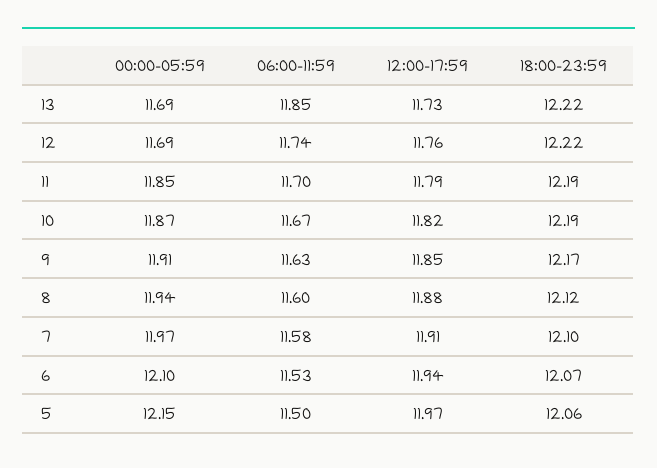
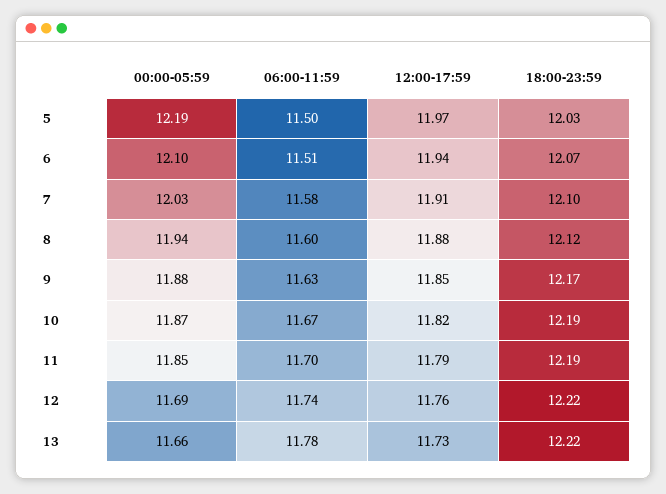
  {
    "00:00-05:59": {
-     "13": 11.69,
+     "13": 11.66,
      "12": 11.69,
      "11": 11.85,
      "10": 11.87,
-     "9": 11.91,
+     "9": 11.88,
      "8": 11.94,
-     "7": 11.97,
+     "7": 12.03,
      "6": 12.1,
-     "5": 12.15
+     "5": 12.19
    },
    "06:00-11:59": {
-     "13": 11.85,
+     "13": 11.78,
      "12": 11.74,
      "11": 11.7,
      "10": 11.67,
      "9": 11.63,
      "8": 11.6,
      "7": 11.58,
-     "6": 11.53,
+     "6": 11.51,
      "5": 11.5
    },
    "12:00-17:59": {
      "13": 11.73,
      "12": 11.76,
      "11": 11.79,
      "10": 11.82,
      "9": 11.85,
      "8": 11.88,
      "7": 11.91,
      "6": 11.94,
      "5": 11.97
    },
    "18:00-23:59": {
      "13": 12.22,
      "12": 12.22,
      "11": 12.19,
      "10": 12.19,
      "9": 12.17,
      "8": 12.12,
      "7": 12.1,
      "6": 12.07,
-     "5": 12.06
+     "5": 12.03
    }
  }

